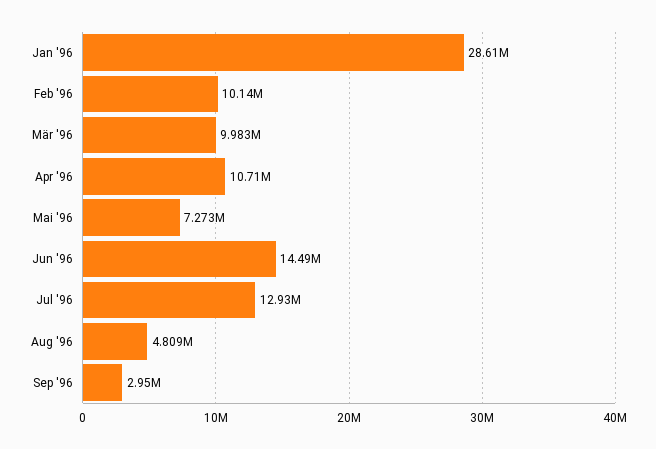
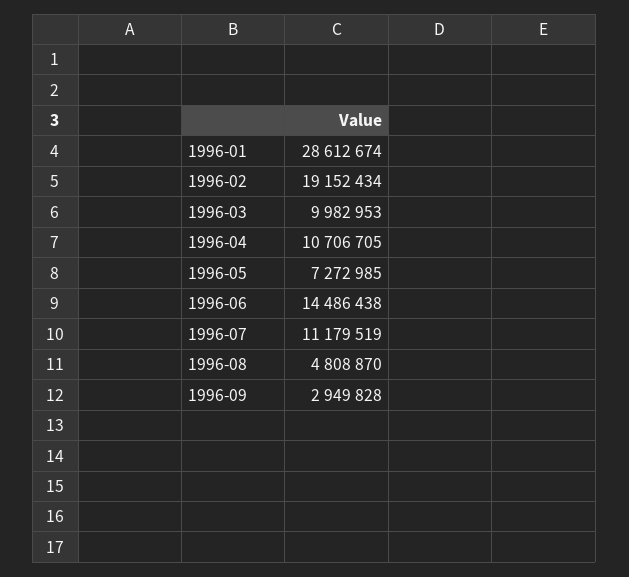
  {
    "Jan '96": 28612674,
-   "Feb '96": 10140000,
+   "Feb '96": 19152434,
    "Mär '96": 9982953,
    "Apr '96": 10706705,
    "Mai '96": 7272985,
    "Jun '96": 14486438,
-   "Jul '96": 12930000,
+   "Jul '96": 11179519,
    "Aug '96": 4808870,
    "Sep '96": 2949828
  }

